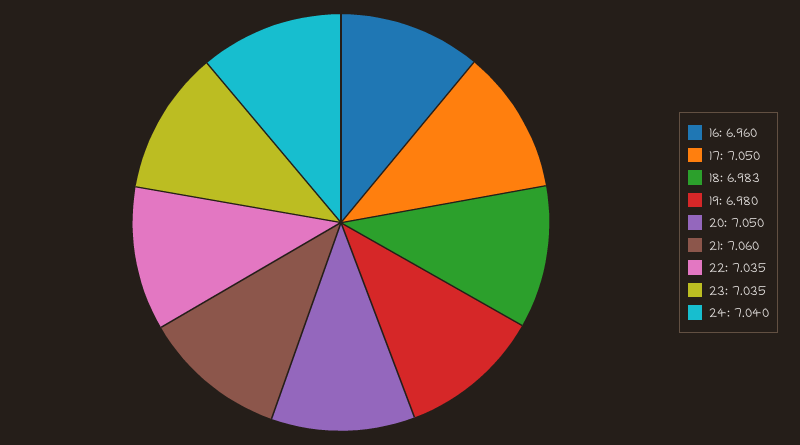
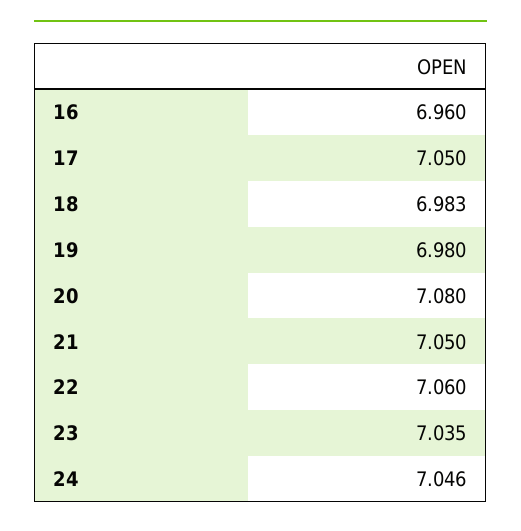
  {
    "16": 6.96,
    "17": 7.05,
    "18": 6.983,
    "19": 6.98,
-   "20": 7.05,
+   "20": 7.08,
-   "21": 7.06,
+   "21": 7.05,
-   "22": 7.035,
+   "22": 7.06,
    "23": 7.035,
-   "24": 7.04
+   "24": 7.046
  }

